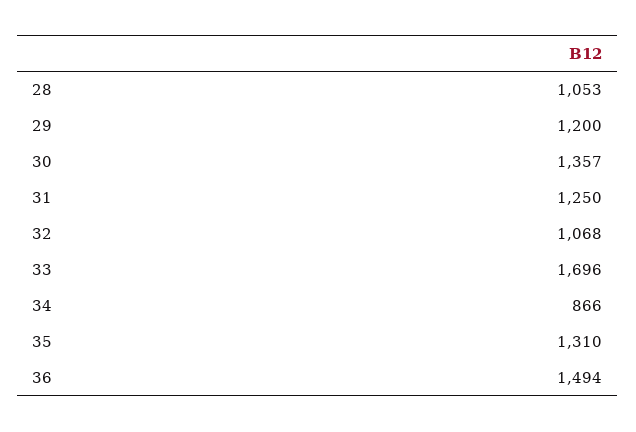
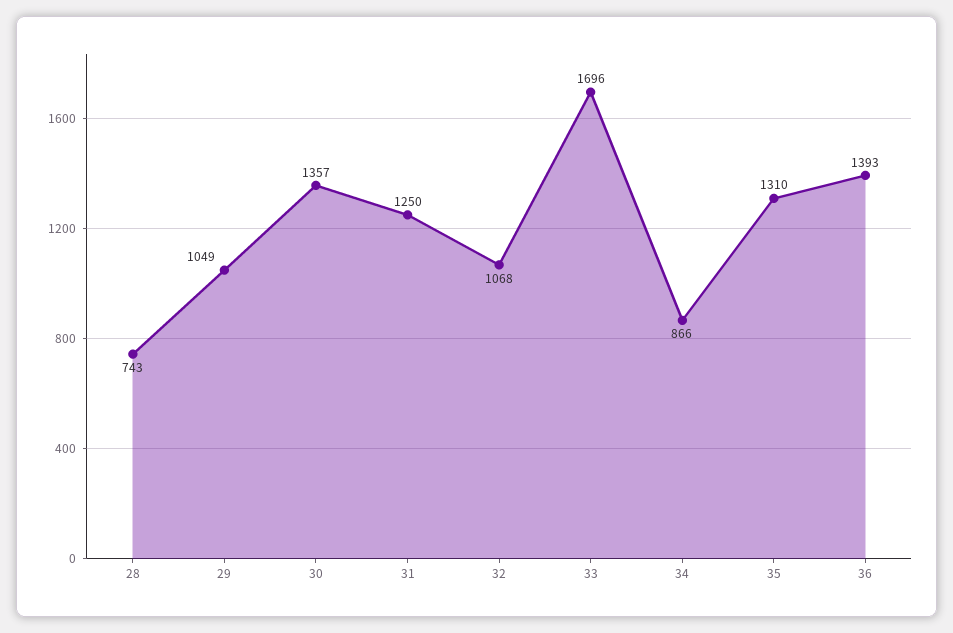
  {
-   "28": 1053,
+   "28": 743,
-   "29": 1200,
+   "29": 1049,
    "30": 1357,
    "31": 1250,
    "32": 1068,
    "33": 1696,
    "34": 866,
    "35": 1310,
-   "36": 1494
+   "36": 1393
  }

